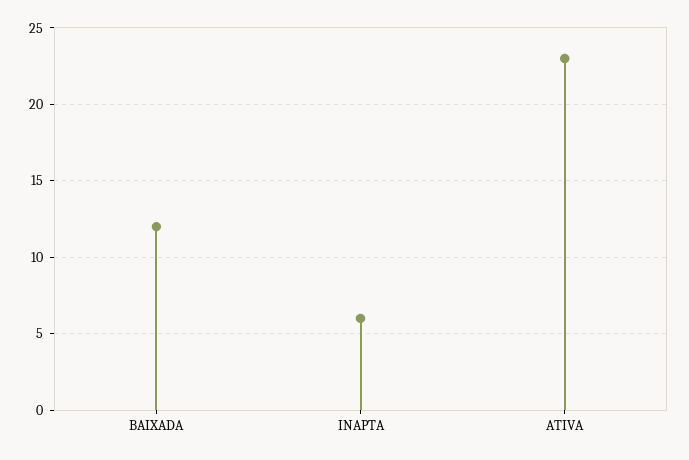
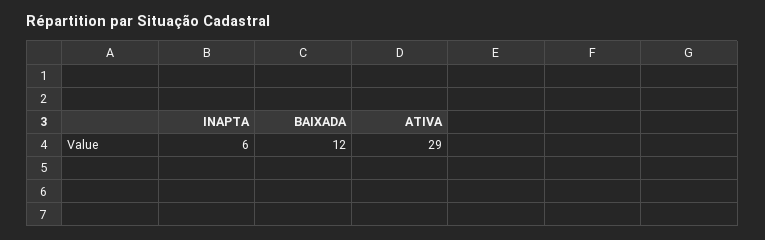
  {
    "BAIXADA": 12,
    "INAPTA": 6,
-   "ATIVA": 23
+   "ATIVA": 29
  }

